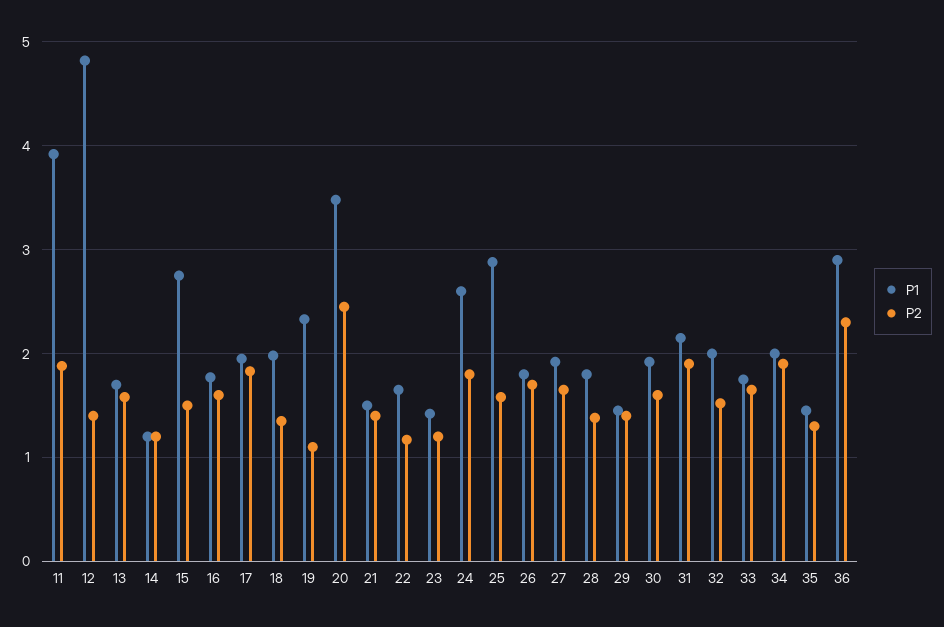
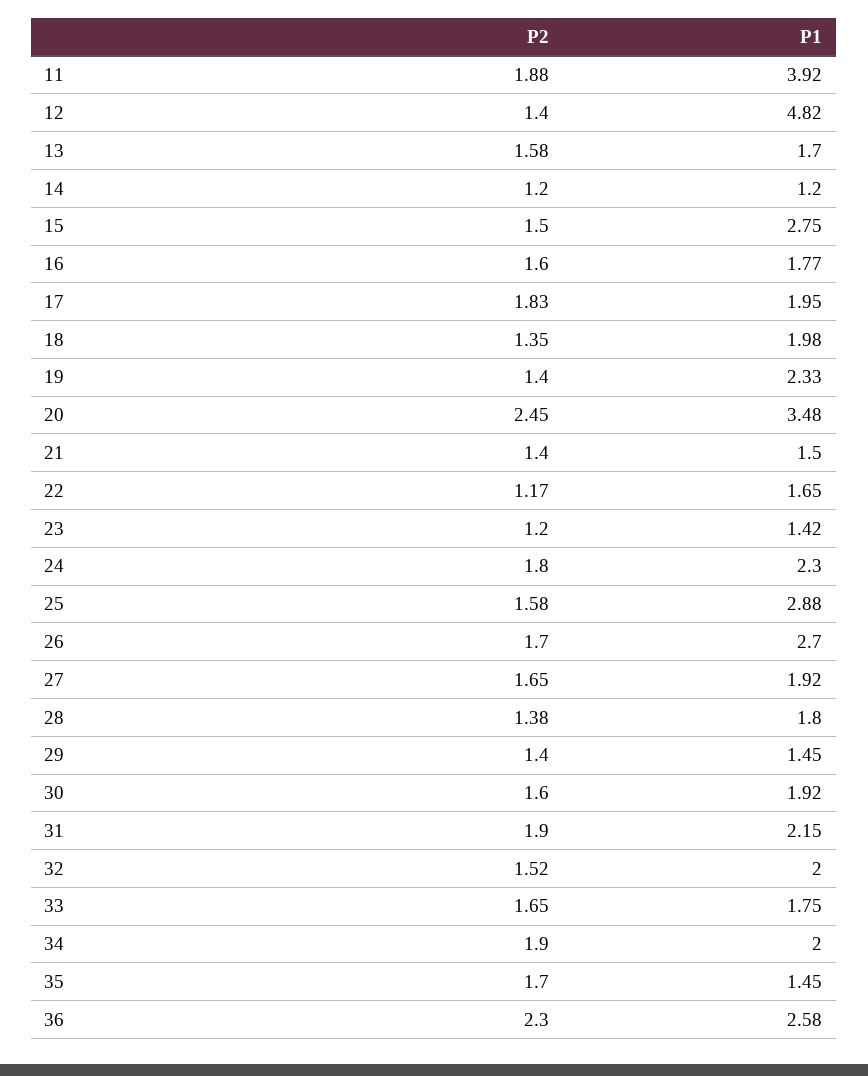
  {
    "P1": {
      "11": 3.92,
      "12": 4.82,
      "13": 1.7,
      "14": 1.2,
      "15": 2.75,
      "16": 1.77,
      "17": 1.95,
      "18": 1.98,
      "19": 2.33,
      "20": 3.48,
      "21": 1.5,
      "22": 1.65,
      "23": 1.42,
-     "24": 2.6,
+     "24": 2.3,
      "25": 2.88,
-     "26": 1.8,
+     "26": 2.7,
      "27": 1.92,
      "28": 1.8,
      "29": 1.45,
      "30": 1.92,
      "31": 2.15,
      "32": 2,
      "33": 1.75,
      "34": 2,
      "35": 1.45,
-     "36": 2.9
+     "36": 2.58
    },
    "P2": {
      "11": 1.88,
      "12": 1.4,
      "13": 1.58,
      "14": 1.2,
      "15": 1.5,
      "16": 1.6,
      "17": 1.83,
      "18": 1.35,
-     "19": 1.1,
+     "19": 1.4,
      "20": 2.45,
      "21": 1.4,
      "22": 1.17,
      "23": 1.2,
      "24": 1.8,
      "25": 1.58,
      "26": 1.7,
      "27": 1.65,
      "28": 1.38,
      "29": 1.4,
      "30": 1.6,
      "31": 1.9,
      "32": 1.52,
      "33": 1.65,
      "34": 1.9,
-     "35": 1.3,
+     "35": 1.7,
      "36": 2.3
    }
  }

